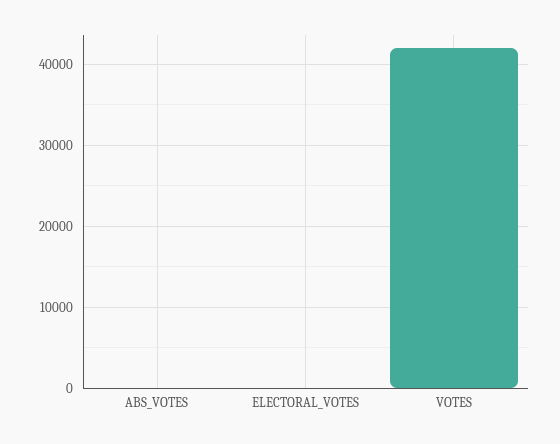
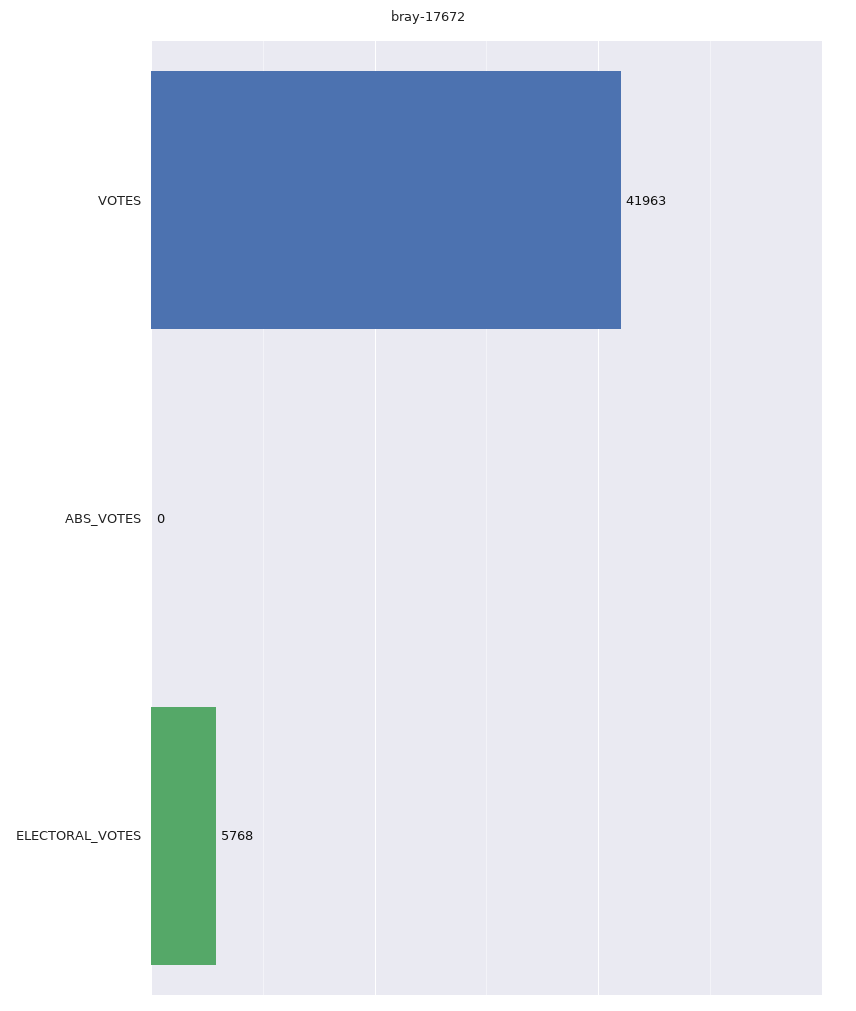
  {
    "ABS_VOTES": 0,
-   "ELECTORAL_VOTES": 0,
+   "ELECTORAL_VOTES": 5768,
    "VOTES": 41963
  }

